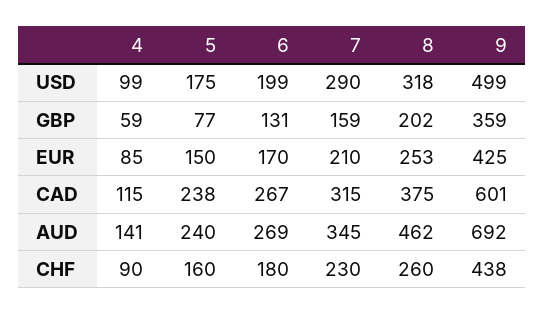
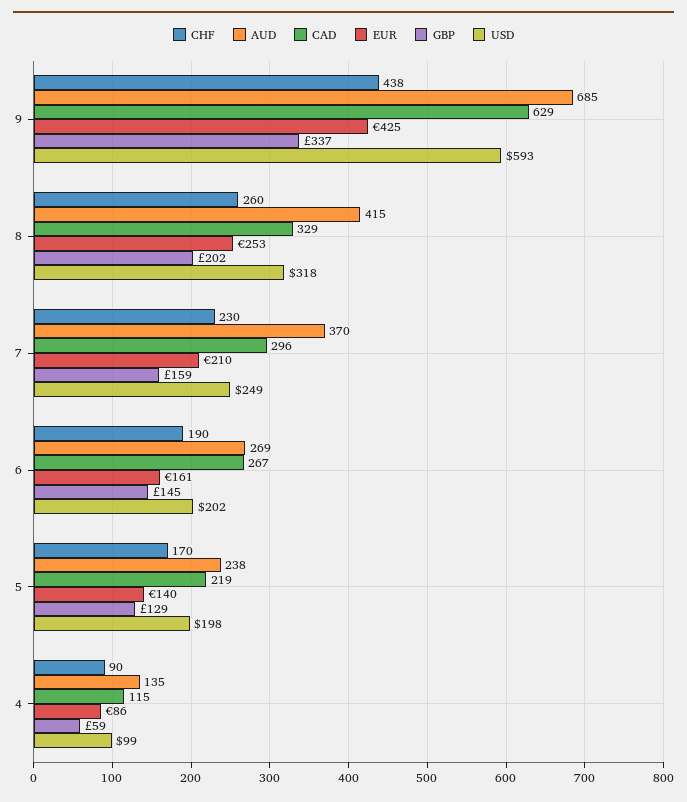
  {
    "USD": {
      "4": 99,
-     "5": 175,
+     "5": 198,
-     "6": 199,
+     "6": 202,
-     "7": 290,
+     "7": 249,
      "8": 318,
-     "9": 499
+     "9": 593
    },
    "GBP": {
      "4": 59,
-     "5": 77,
+     "5": 129,
-     "6": 131,
+     "6": 145,
      "7": 159,
      "8": 202,
-     "9": 359
+     "9": 337
    },
    "EUR": {
-     "4": 85,
+     "4": 86,
-     "5": 150,
+     "5": 140,
-     "6": 170,
+     "6": 161,
      "7": 210,
      "8": 253,
      "9": 425
    },
    "CAD": {
      "4": 115,
-     "5": 238,
+     "5": 219,
      "6": 267,
-     "7": 315,
+     "7": 296,
-     "8": 375,
+     "8": 329,
-     "9": 601
+     "9": 629
    },
    "AUD": {
-     "4": 141,
+     "4": 135,
-     "5": 240,
+     "5": 238,
      "6": 269,
-     "7": 345,
+     "7": 370,
-     "8": 462,
+     "8": 415,
-     "9": 692
+     "9": 685
    },
    "CHF": {
      "4": 90,
-     "5": 160,
+     "5": 170,
-     "6": 180,
+     "6": 190,
      "7": 230,
      "8": 260,
      "9": 438
    }
  }

